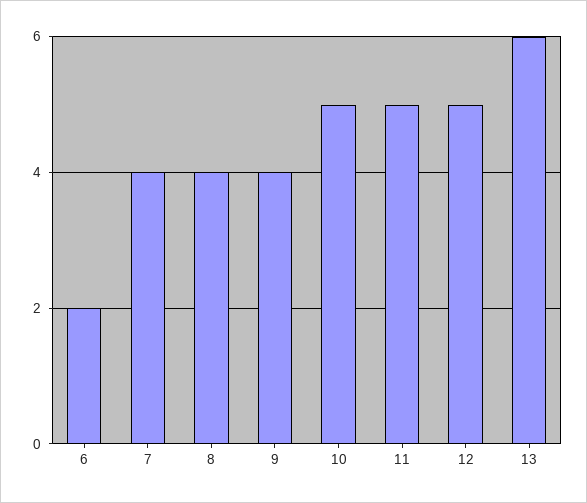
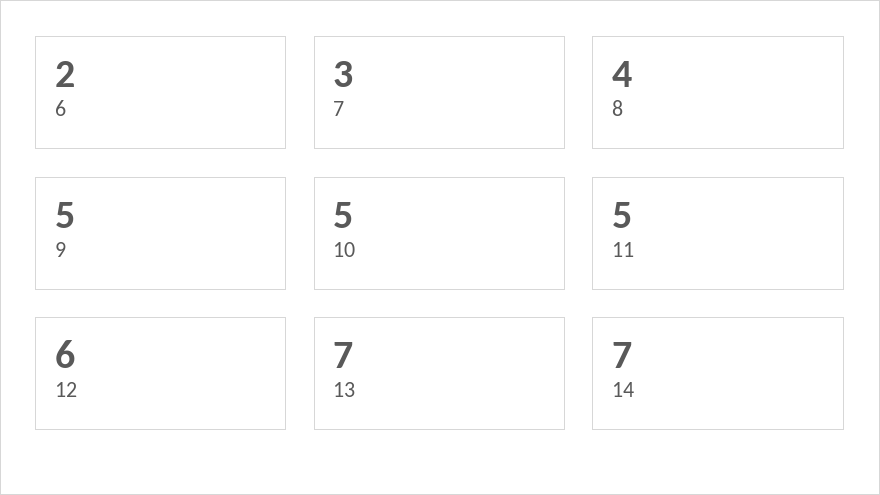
  {
    "6": 2,
-   "7": 4,
+   "7": 3,
    "8": 4,
-   "9": 4,
+   "9": 5,
    "10": 5,
    "11": 5,
-   "12": 5,
+   "12": 6,
-   "13": 6
+   "13": 7,
+   "14": 7
  }

